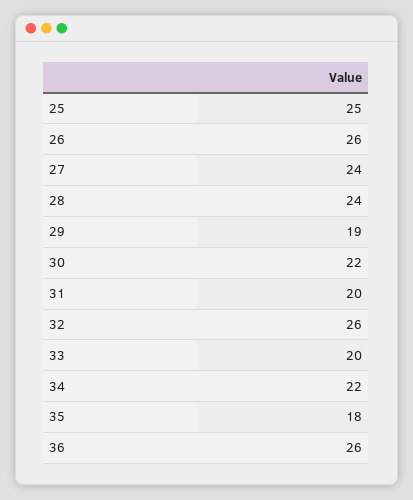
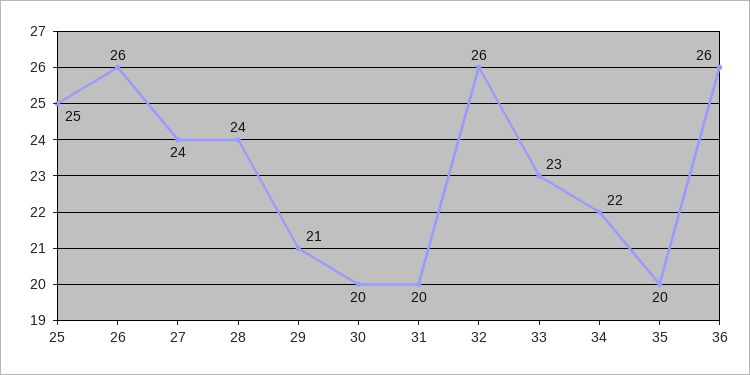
  {
    "25": 25,
    "26": 26,
    "27": 24,
    "28": 24,
-   "29": 19,
+   "29": 21,
-   "30": 22,
+   "30": 20,
    "31": 20,
    "32": 26,
-   "33": 20,
+   "33": 23,
    "34": 22,
-   "35": 18,
+   "35": 20,
    "36": 26
  }

